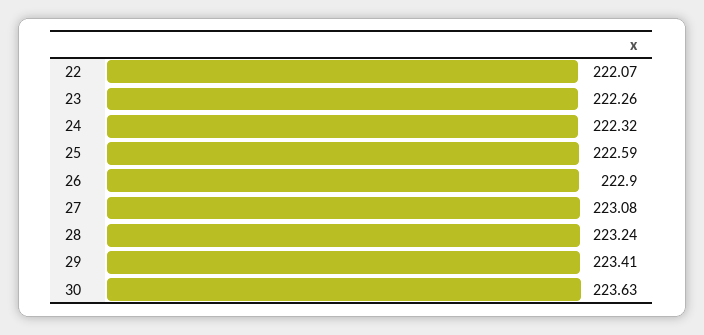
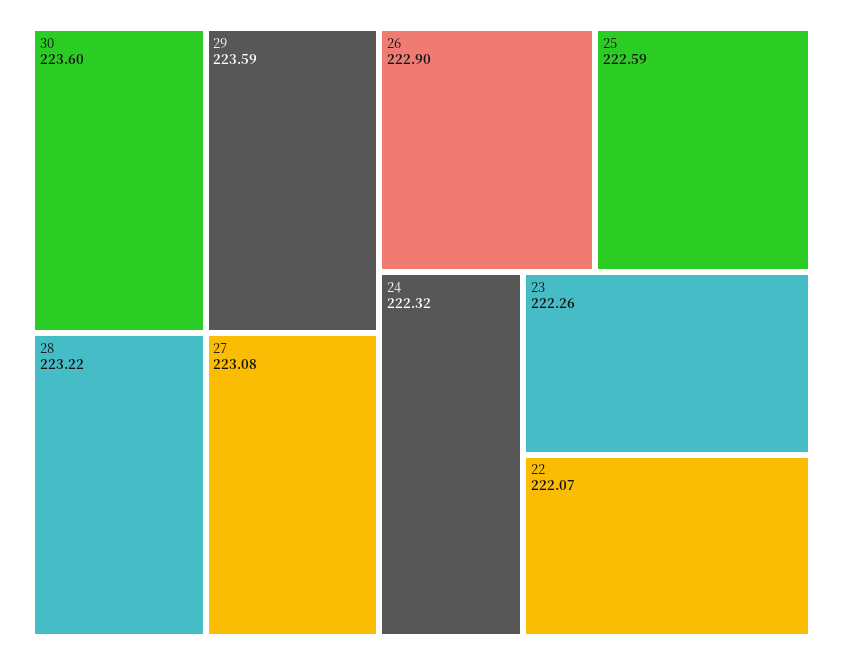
  {
    "22": 222.07,
    "23": 222.26,
    "24": 222.32,
    "25": 222.59,
    "26": 222.9,
    "27": 223.08,
-   "28": 223.24,
+   "28": 223.22,
-   "29": 223.41,
+   "29": 223.59,
-   "30": 223.63
+   "30": 223.6
  }

